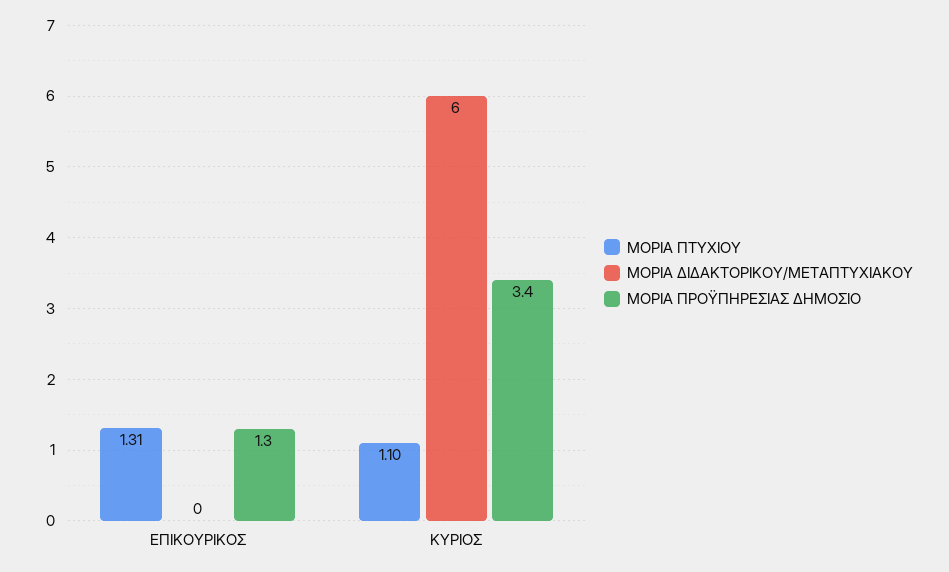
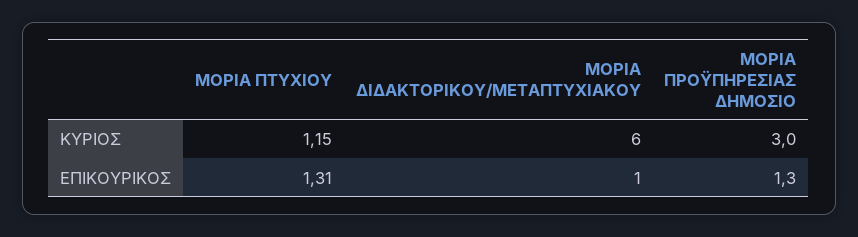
  {
    "ΜΟΡΙΑ ΠΤΥΧΙΟΥ": {
      "ΕΠΙΚΟΥΡΙΚΟΣ": 1.31,
-     "ΚΥΡΙΟΣ": 1.1
+     "ΚΥΡΙΟΣ": 1.15
    },
    "ΜΟΡΙΑ ΔΙΔΑΚΤΟΡΙΚΟΥ/ΜΕΤΑΠΤΥΧΙΑΚΟΥ": {
-     "ΕΠΙΚΟΥΡΙΚΟΣ": 0,
+     "ΕΠΙΚΟΥΡΙΚΟΣ": 1,
      "ΚΥΡΙΟΣ": 6
    },
    "ΜΟΡΙΑ ΠΡΟΫΠΗΡΕΣΙΑΣ ΔΗΜΟΣΙΟ": {
      "ΕΠΙΚΟΥΡΙΚΟΣ": 1.3,
-     "ΚΥΡΙΟΣ": 3.4
+     "ΚΥΡΙΟΣ": 3
    }
  }

